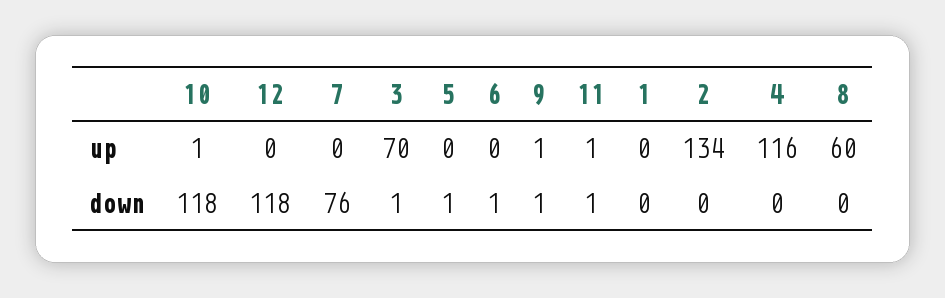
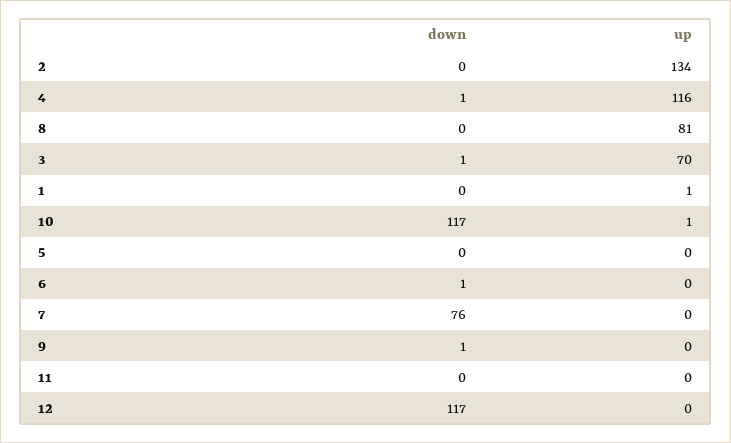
  {
    "10": {
      "up": 1,
-     "down": 118
+     "down": 117
    },
    "12": {
      "up": 0,
-     "down": 118
+     "down": 117
    },
    "7": {
      "up": 0,
      "down": 76
    },
    "3": {
      "up": 70,
      "down": 1
    },
    "5": {
      "up": 0,
-     "down": 1
+     "down": 0
    },
    "6": {
      "up": 0,
      "down": 1
    },
    "9": {
-     "up": 1,
+     "up": 0,
      "down": 1
    },
    "11": {
-     "up": 1,
+     "up": 0,
-     "down": 1
+     "down": 0
    },
    "1": {
-     "up": 0,
+     "up": 1,
      "down": 0
    },
    "2": {
      "up": 134,
      "down": 0
    },
    "4": {
      "up": 116,
-     "down": 0
+     "down": 1
    },
    "8": {
-     "up": 60,
+     "up": 81,
      "down": 0
    }
  }

